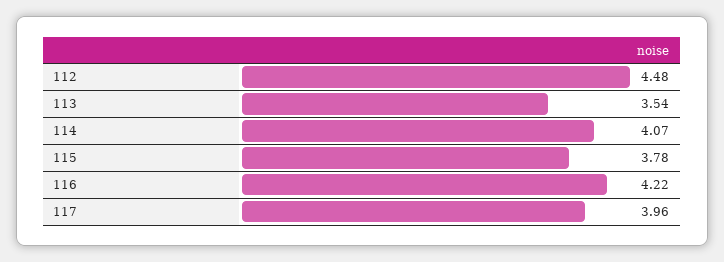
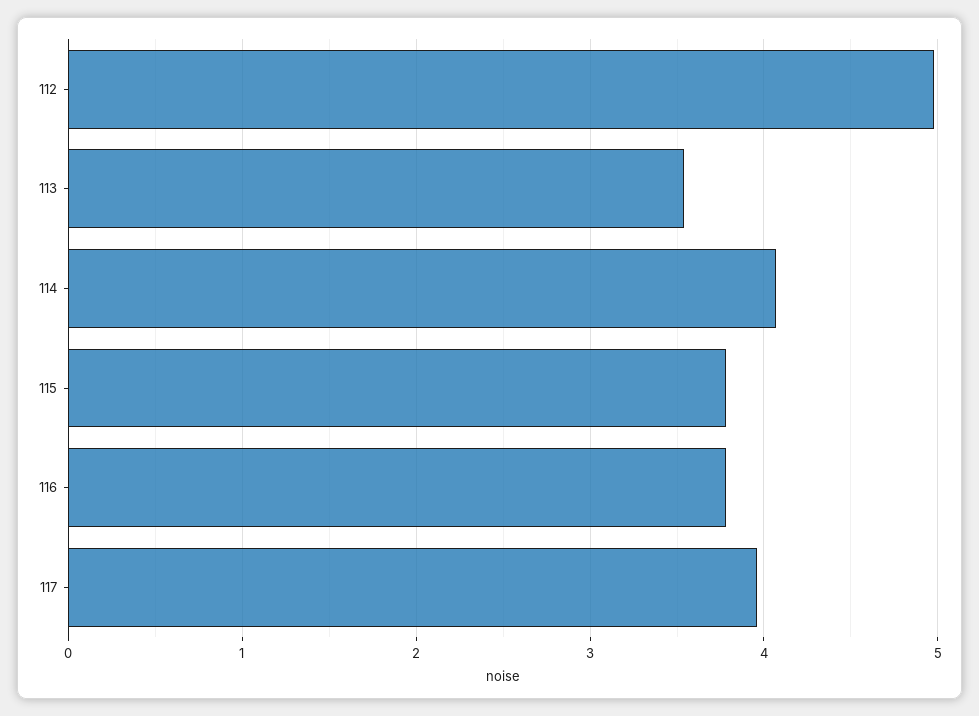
  {
-   "112": 4.48,
+   "112": 5,
    "113": 3.54,
    "114": 4.07,
    "115": 3.78,
-   "116": 4.22,
+   "116": 3.8,
    "117": 3.96
  }

